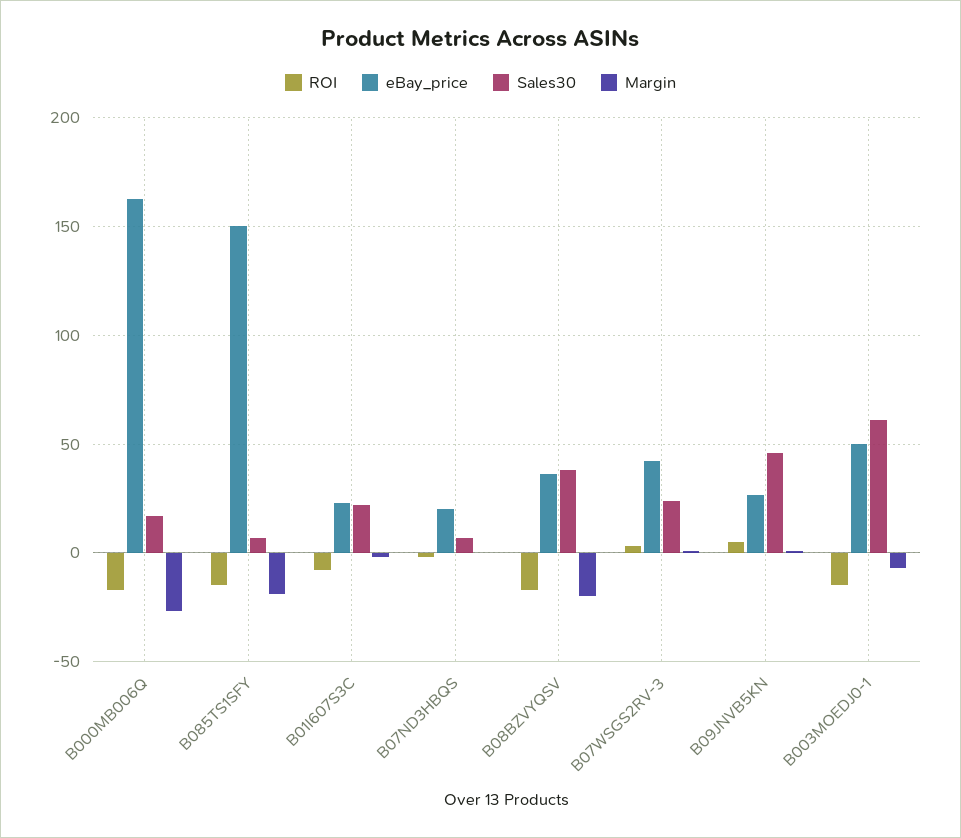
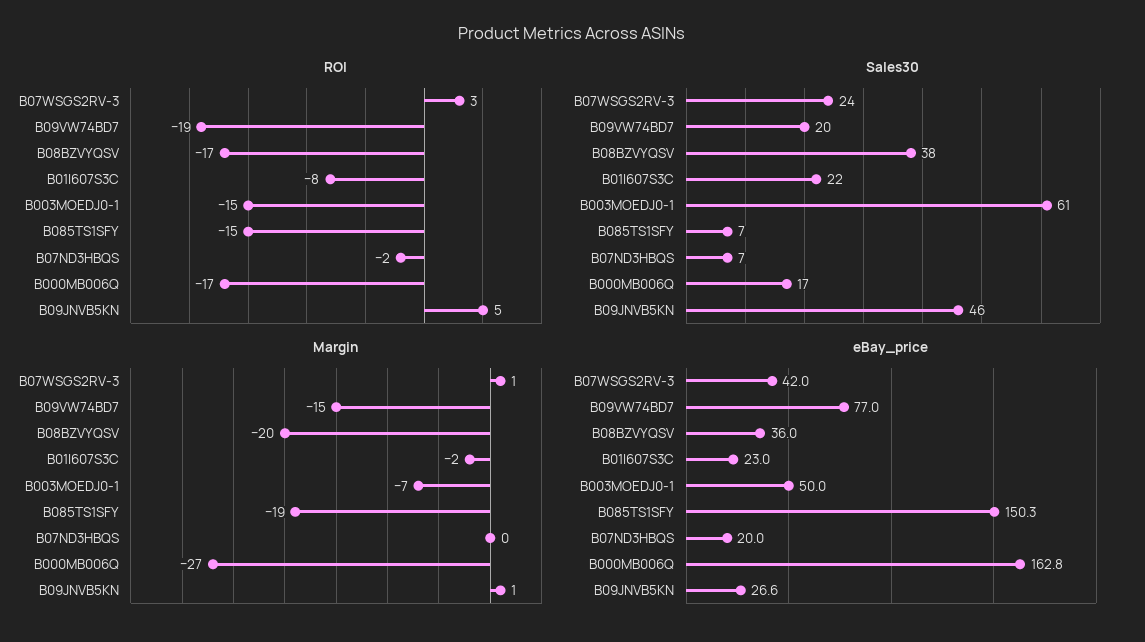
  {
    "ROI": {
      "B000MB006Q": -17,
      "B085TS1SFY": -15,
      "B01I607S3C": -8,
      "B07ND3HBQS": -2,
      "B08BZVYQSV": -17,
      "B07WSGS2RV-3": 3,
      "B09JNVB5KN": 5,
-     "B003MOEDJ0-1": -15
+     "B003MOEDJ0-1": -15,
+     "B09VW74BD7": -19
    },
    "eBay_price": {
      "B000MB006Q": 162.8,
      "B085TS1SFY": 150.3,
      "B01I607S3C": 23,
      "B07ND3HBQS": 20,
      "B08BZVYQSV": 36,
      "B07WSGS2RV-3": 42,
      "B09JNVB5KN": 26.6,
-     "B003MOEDJ0-1": 50
+     "B003MOEDJ0-1": 50,
+     "B09VW74BD7": 77
    },
    "Sales30": {
      "B000MB006Q": 17,
      "B085TS1SFY": 7,
      "B01I607S3C": 22,
      "B07ND3HBQS": 7,
      "B08BZVYQSV": 38,
      "B07WSGS2RV-3": 24,
      "B09JNVB5KN": 46,
-     "B003MOEDJ0-1": 61
+     "B003MOEDJ0-1": 61,
+     "B09VW74BD7": 20
    },
    "Margin": {
      "B000MB006Q": -27,
      "B085TS1SFY": -19,
      "B01I607S3C": -2,
      "B07ND3HBQS": 0,
      "B08BZVYQSV": -20,
      "B07WSGS2RV-3": 1,
      "B09JNVB5KN": 1,
-     "B003MOEDJ0-1": -7
+     "B003MOEDJ0-1": -7,
+     "B09VW74BD7": -15
    }
  }

